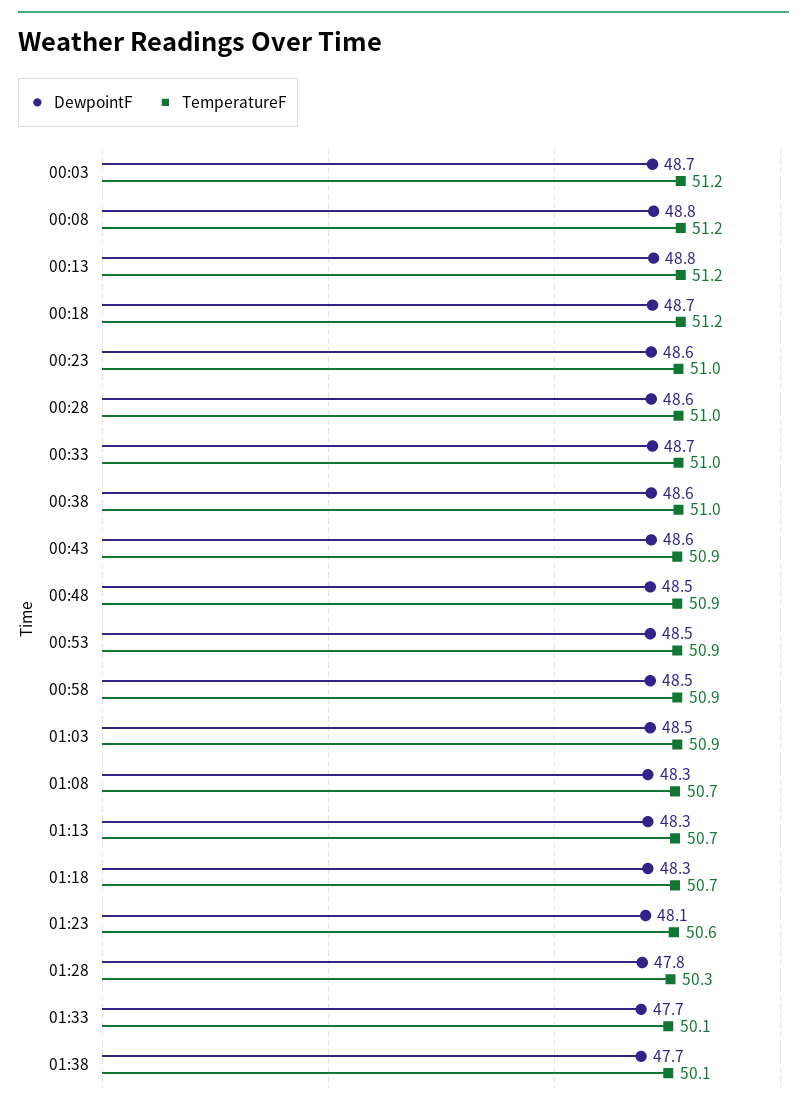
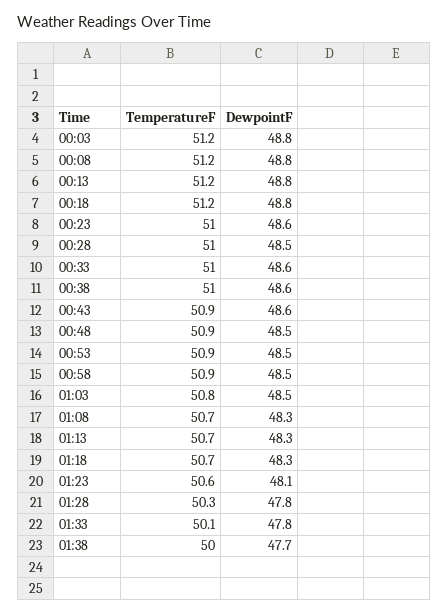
  {
    "DewpointF": {
-     "00:03": 48.7,
+     "00:03": 48.8,
      "00:08": 48.8,
      "00:13": 48.8,
-     "00:18": 48.7,
+     "00:18": 48.8,
      "00:23": 48.6,
-     "00:28": 48.6,
+     "00:28": 48.5,
-     "00:33": 48.7,
+     "00:33": 48.6,
      "00:38": 48.6,
      "00:43": 48.6,
      "00:48": 48.5,
      "00:53": 48.5,
      "00:58": 48.5,
      "01:03": 48.5,
      "01:08": 48.3,
      "01:13": 48.3,
      "01:18": 48.3,
      "01:23": 48.1,
      "01:28": 47.8,
-     "01:33": 47.7,
+     "01:33": 47.8,
      "01:38": 47.7
    },
    "TemperatureF": {
      "00:03": 51.2,
      "00:08": 51.2,
      "00:13": 51.2,
      "00:18": 51.2,
      "00:23": 51,
      "00:28": 51,
      "00:33": 51,
      "00:38": 51,
      "00:43": 50.9,
      "00:48": 50.9,
      "00:53": 50.9,
      "00:58": 50.9,
-     "01:03": 50.9,
+     "01:03": 50.8,
      "01:08": 50.7,
      "01:13": 50.7,
      "01:18": 50.7,
      "01:23": 50.6,
      "01:28": 50.3,
      "01:33": 50.1,
-     "01:38": 50.1
+     "01:38": 50
    }
  }

